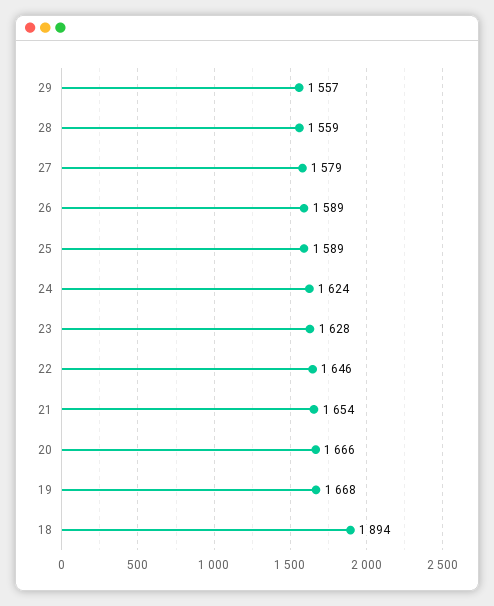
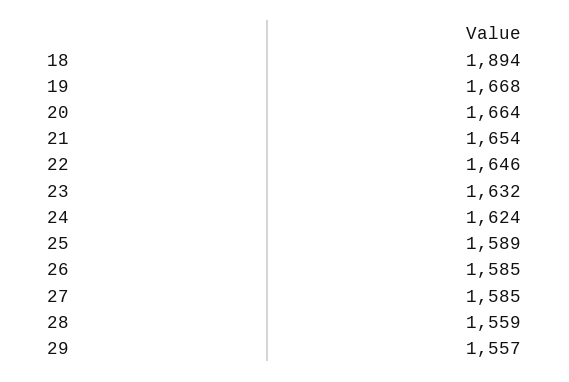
  {
    "29": 1557,
    "28": 1559,
-   "27": 1579,
+   "27": 1585,
-   "26": 1589,
+   "26": 1585,
    "25": 1589,
    "24": 1624,
-   "23": 1628,
+   "23": 1632,
    "22": 1646,
    "21": 1654,
-   "20": 1666,
+   "20": 1664,
    "19": 1668,
    "18": 1894
  }

